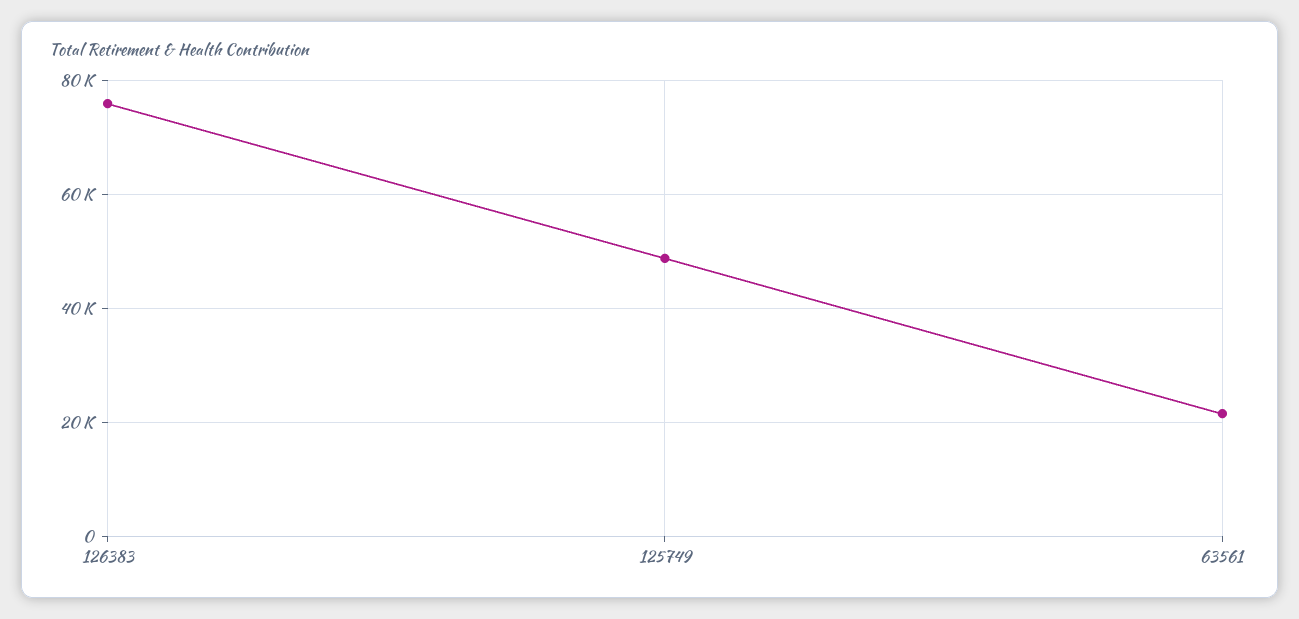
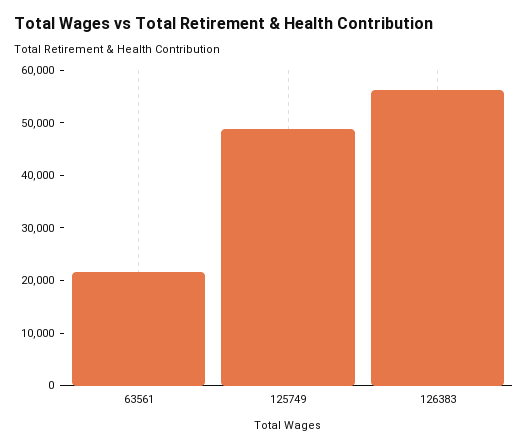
  {
-   "126383": 76000,
+   "126383": 56000,
    "125749": 48000,
    "63561": 22000
  }

